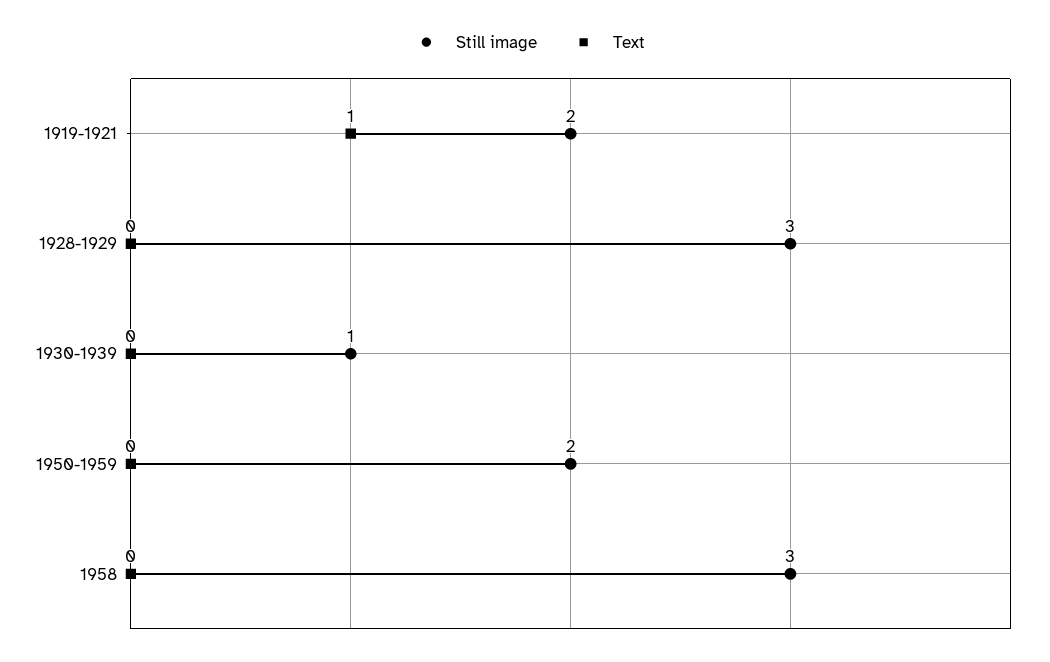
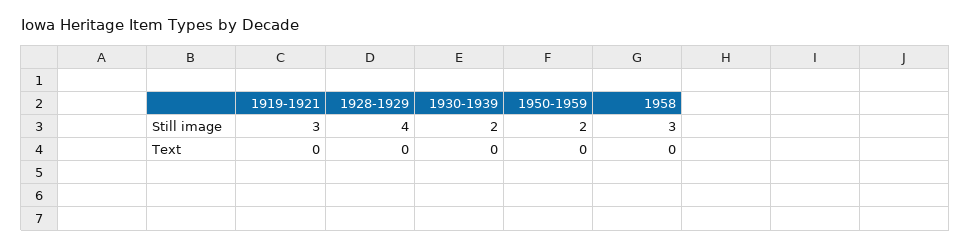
  {
    "Still image": {
-     "1919-1921": 2,
+     "1919-1921": 3,
-     "1928-1929": 3,
+     "1928-1929": 4,
-     "1930-1939": 1,
+     "1930-1939": 2,
      "1950-1959": 2,
      "1958": 3
    },
    "Text": {
-     "1919-1921": 1,
+     "1919-1921": 0,
      "1928-1929": 0,
      "1930-1939": 0,
      "1950-1959": 0,
      "1958": 0
    }
  }

